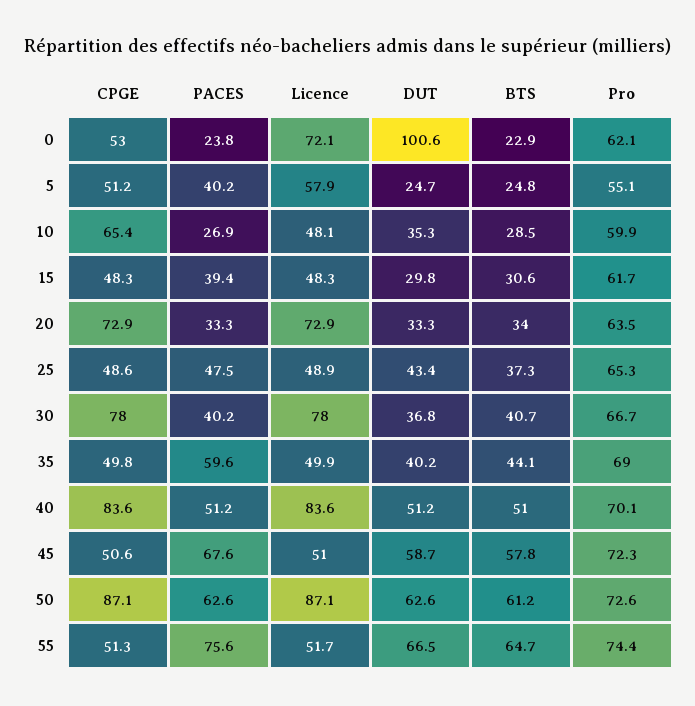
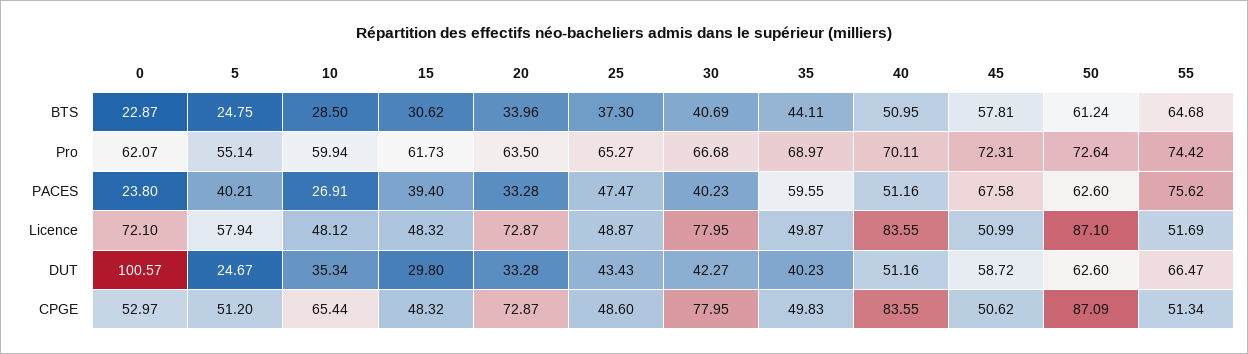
  {
    "CPGE": {
      "0": 52.97,
      "5": 51.2,
      "10": 65.44,
      "15": 48.32,
      "20": 72.87,
      "25": 48.6,
      "30": 77.95,
      "35": 49.83,
      "40": 83.55,
      "45": 50.62,
      "50": 87.09,
      "55": 51.34
    },
    "PACES": {
      "0": 23.8,
      "5": 40.21,
      "10": 26.91,
      "15": 39.4,
      "20": 33.28,
      "25": 47.47,
      "30": 40.23,
      "35": 59.55,
      "40": 51.16,
      "45": 67.58,
      "50": 62.6,
      "55": 75.62
    },
    "Licence": {
      "0": 72.1,
      "5": 57.94,
      "10": 48.12,
      "15": 48.32,
      "20": 72.87,
      "25": 48.87,
      "30": 77.95,
      "35": 49.87,
      "40": 83.55,
      "45": 50.99,
      "50": 87.1,
      "55": 51.69
    },
    "DUT": {
      "0": 100.57,
      "5": 24.67,
      "10": 35.34,
      "15": 29.8,
      "20": 33.28,
      "25": 43.43,
-     "30": 36.8,
+     "30": 42.27,
      "35": 40.23,
      "40": 51.16,
      "45": 58.72,
      "50": 62.6,
      "55": 66.47
    },
    "BTS": {
      "0": 22.87,
      "5": 24.75,
      "10": 28.5,
      "15": 30.62,
      "20": 33.96,
      "25": 37.3,
      "30": 40.69,
      "35": 44.11,
      "40": 50.95,
      "45": 57.81,
      "50": 61.24,
      "55": 64.68
    },
    "Pro": {
      "0": 62.07,
      "5": 55.14,
      "10": 59.94,
      "15": 61.73,
      "20": 63.5,
      "25": 65.27,
      "30": 66.68,
      "35": 68.97,
      "40": 70.11,
      "45": 72.31,
      "50": 72.64,
      "55": 74.42
    }
  }

